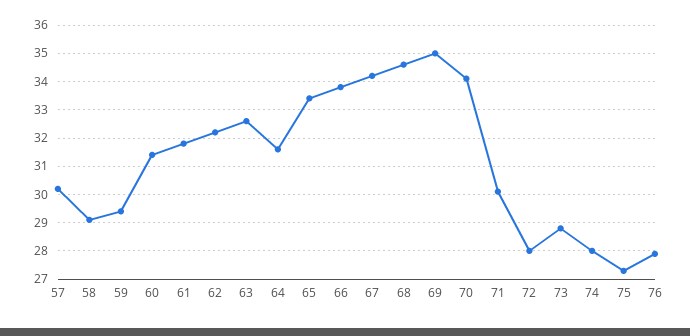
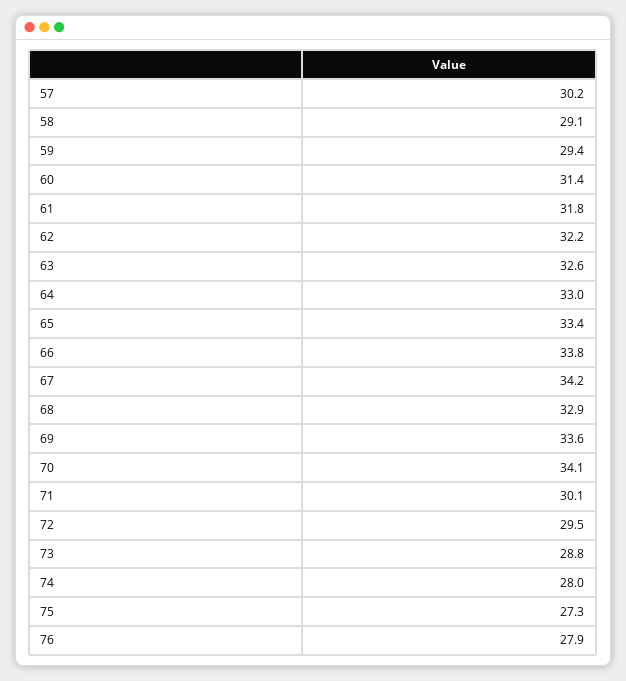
  {
    "57": 30.2,
    "58": 29.1,
    "59": 29.4,
    "60": 31.4,
    "61": 31.8,
    "62": 32.2,
    "63": 32.6,
-   "64": 31.5,
+   "64": 33,
    "65": 33.4,
    "66": 33.8,
    "67": 34.2,
-   "68": 34.5,
+   "68": 32.9,
-   "69": 35,
+   "69": 33.6,
    "70": 34.1,
    "71": 30.1,
-   "72": 28,
+   "72": 29.5,
    "73": 28.8,
    "74": 28,
    "75": 27.3,
    "76": 27.9
  }

